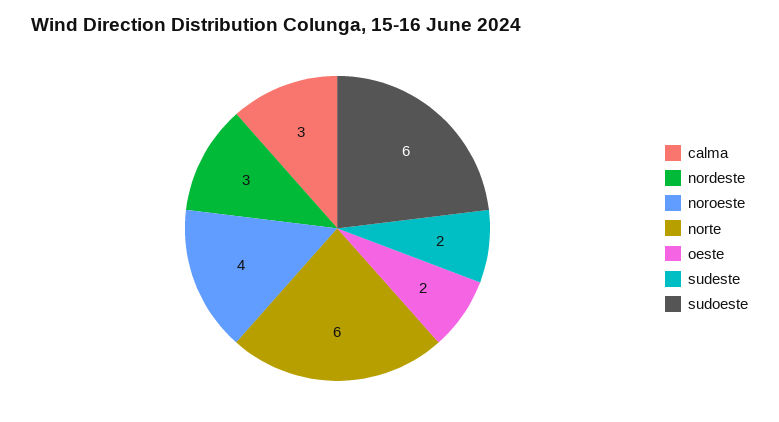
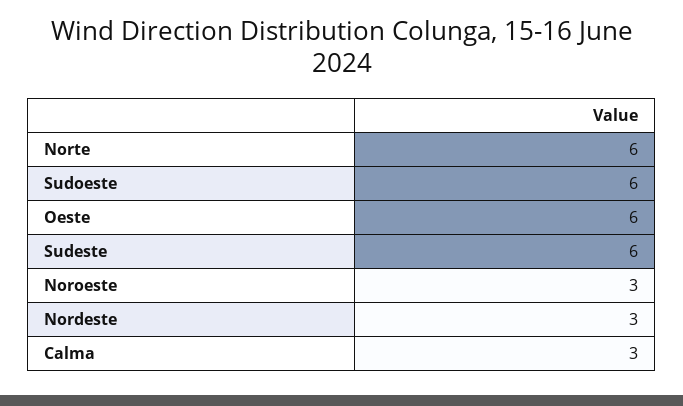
  {
    "calma": 3,
    "nordeste": 3,
-   "noroeste": 4,
+   "noroeste": 3,
    "norte": 6,
-   "oeste": 2,
+   "oeste": 6,
-   "sudeste": 2,
+   "sudeste": 6,
    "sudoeste": 6
  }

